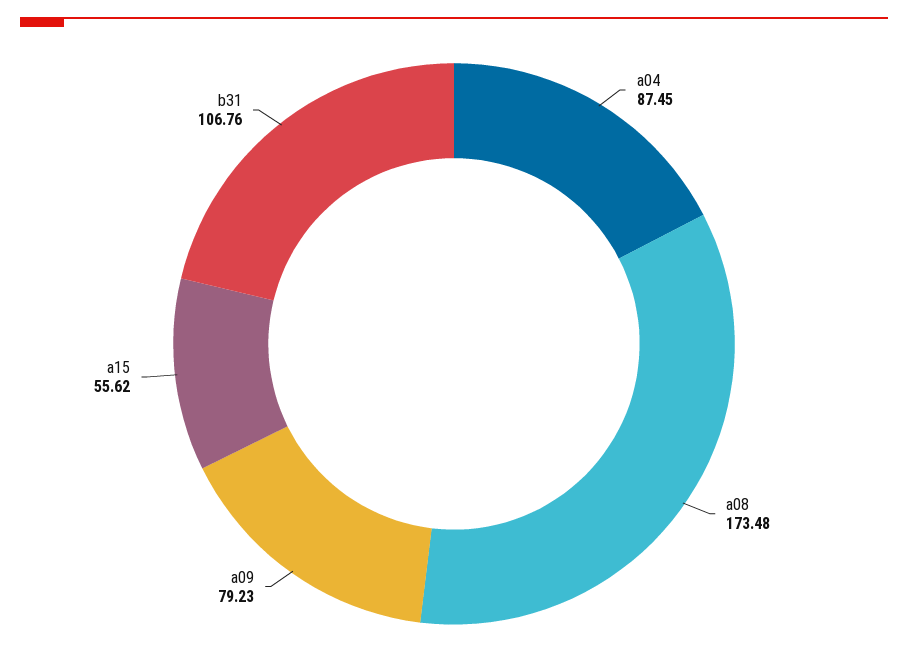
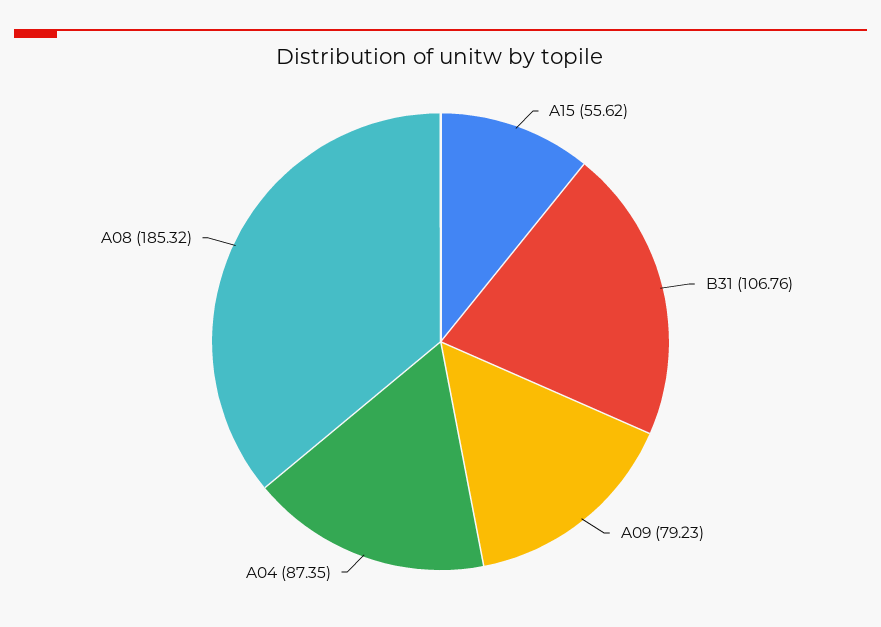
  {
-   "a04": 87.45,
+   "a04": 87.35,
-   "a08": 173.48,
+   "a08": 185.32,
    "a09": 79.23,
    "a15": 55.62,
    "b31": 106.76
  }

